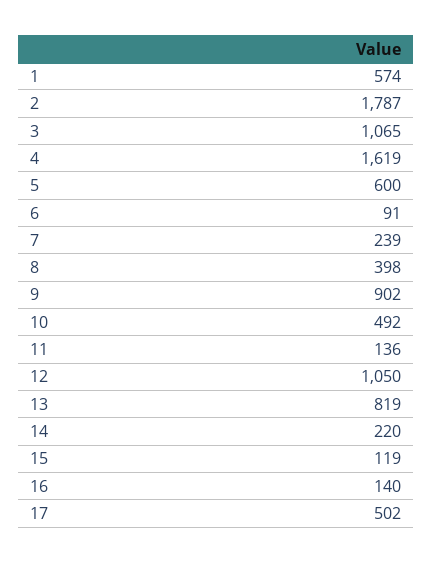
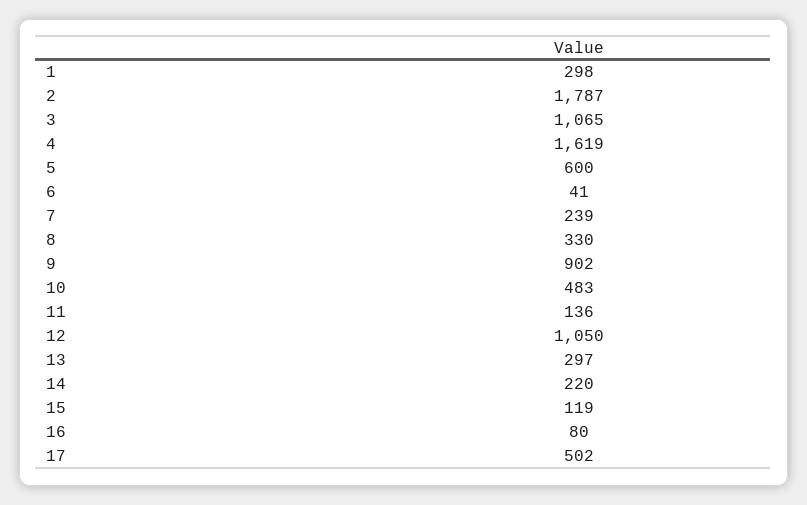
  {
-   "1": 574,
+   "1": 298,
    "2": 1787,
    "3": 1065,
    "4": 1619,
    "5": 600,
-   "6": 91,
+   "6": 41,
    "7": 239,
-   "8": 398,
+   "8": 330,
    "9": 902,
-   "10": 492,
+   "10": 483,
    "11": 136,
    "12": 1050,
-   "13": 819,
+   "13": 297,
    "14": 220,
    "15": 119,
-   "16": 140,
+   "16": 80,
    "17": 502
  }

